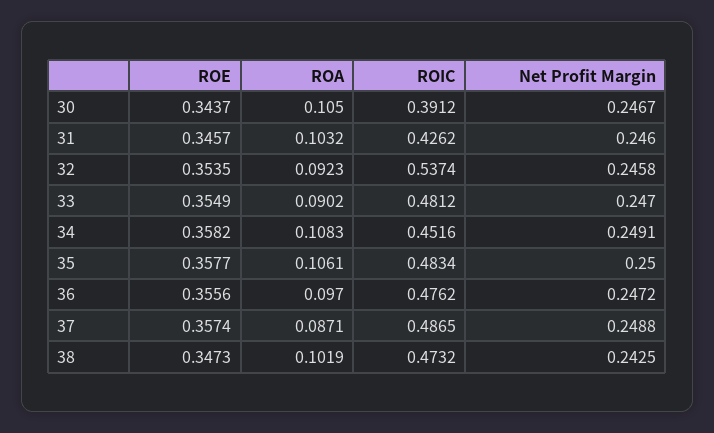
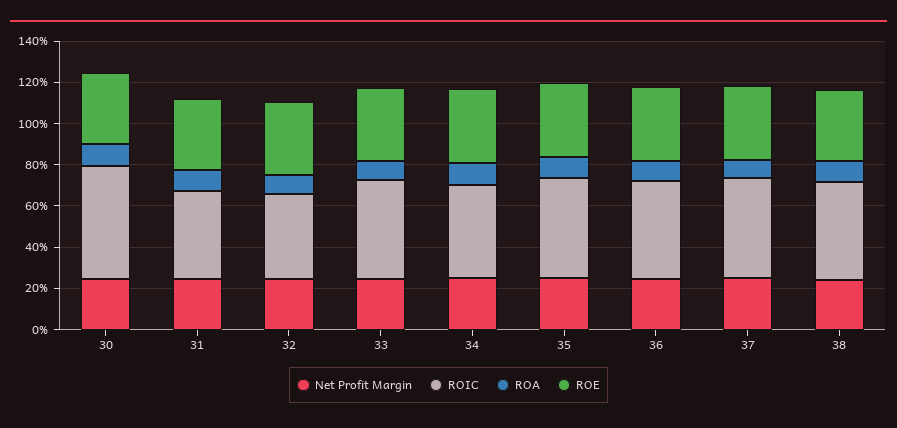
  {
    "ROE": {
      "30": 0.3437,
      "31": 0.3457,
      "32": 0.3535,
      "33": 0.3549,
      "34": 0.3582,
      "35": 0.3577,
      "36": 0.3556,
      "37": 0.3574,
      "38": 0.3473
    },
    "ROA": {
      "30": 0.105,
      "31": 0.1032,
      "32": 0.0923,
      "33": 0.0902,
      "34": 0.1083,
      "35": 0.1061,
      "36": 0.097,
      "37": 0.0871,
      "38": 0.1019
    },
    "ROIC": {
-     "30": 0.3912,
+     "30": 0.55,
      "31": 0.4262,
-     "32": 0.5374,
+     "32": 0.4,
      "33": 0.4812,
      "34": 0.4516,
      "35": 0.4834,
      "36": 0.4762,
      "37": 0.4865,
      "38": 0.4732
    },
    "Net Profit Margin": {
      "30": 0.2467,
      "31": 0.246,
      "32": 0.2458,
      "33": 0.247,
      "34": 0.2491,
      "35": 0.25,
      "36": 0.2472,
      "37": 0.2488,
      "38": 0.2425
    }
  }

